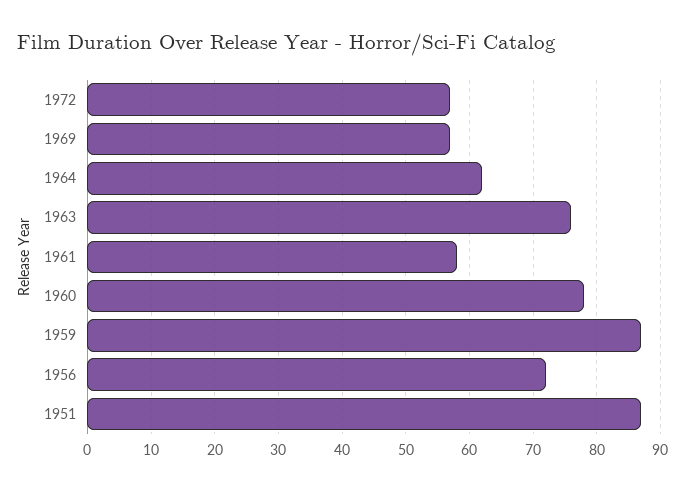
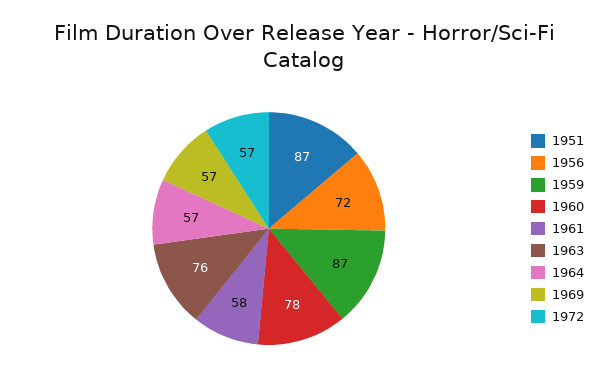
  {
    "1972": 57,
    "1969": 57,
-   "1964": 62,
+   "1964": 57,
    "1963": 76,
    "1961": 58,
    "1960": 78,
    "1959": 87,
    "1956": 72,
    "1951": 87
  }

